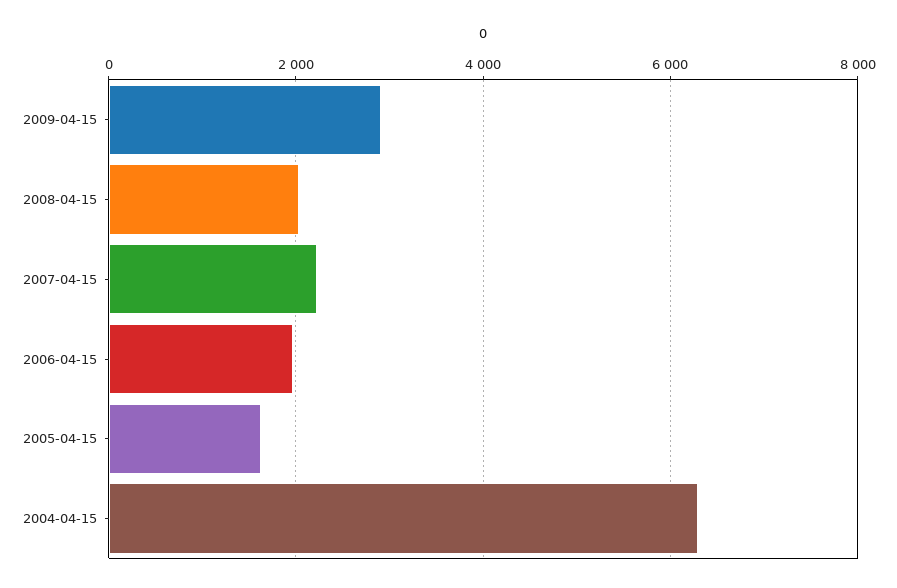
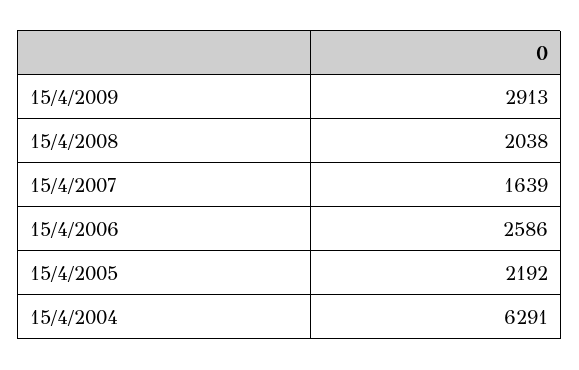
  {
    "2009-04-15": 2913,
    "2008-04-15": 2038,
-   "2007-04-15": 2200,
+   "2007-04-15": 1639,
-   "2006-04-15": 2000,
+   "2006-04-15": 2586,
-   "2005-04-15": 1600,
+   "2005-04-15": 2192,
    "2004-04-15": 6291
  }

